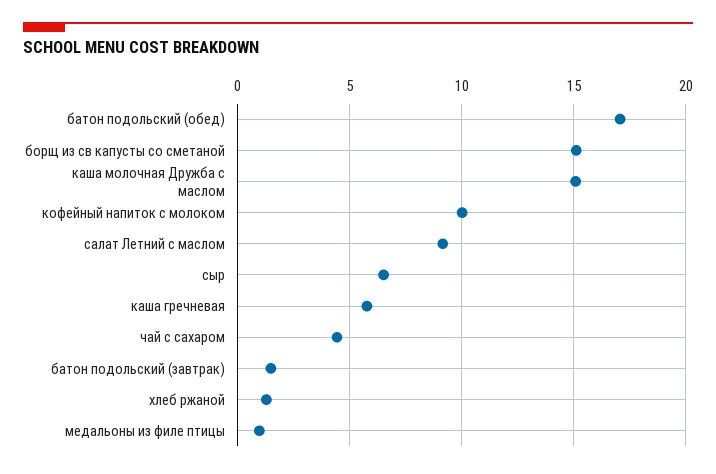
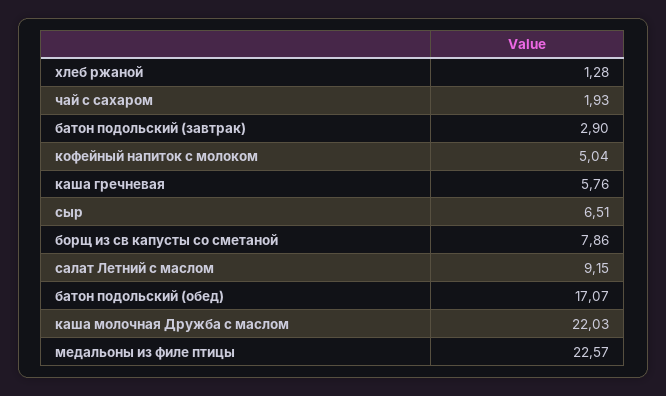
  {
    "батон подольский (обед)": 17.07,
-   "борщ из св капусты со сметаной": 15,
+   "борщ из св капусты со сметаной": 7.86,
-   "каша молочная Дружба с маслом": 15,
+   "каша молочная Дружба с маслом": 22.03,
-   "кофейный напиток с молоком": 10,
+   "кофейный напиток с молоком": 5.04,
    "салат Летний с маслом": 9.15,
    "сыр": 6.51,
    "каша гречневая": 5.76,
-   "чай с сахаром": 4.5,
+   "чай с сахаром": 1.93,
-   "батон подольский (завтрак)": 1.5,
+   "батон подольский (завтрак)": 2.9,
    "хлеб ржаной": 1.28,
-   "медальоны из филе птицы": 1
+   "медальоны из филе птицы": 22.57
  }

